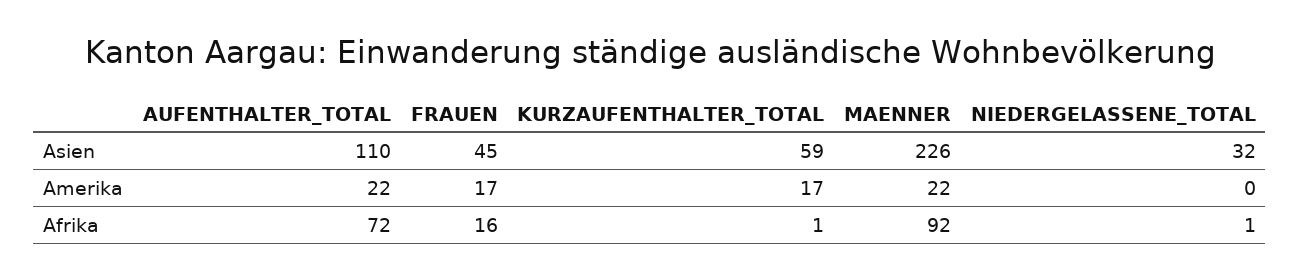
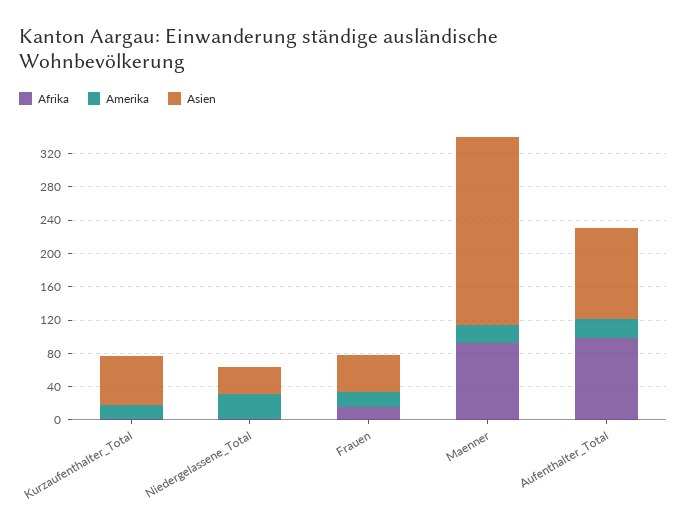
  {
    "Asien": {
      "AUFENTHALTER_TOTAL": 110,
      "FRAUEN": 45,
      "KURZAUFENTHALTER_TOTAL": 59,
      "MAENNER": 226,
      "NIEDERGELASSENE_TOTAL": 32
    },
    "Amerika": {
      "AUFENTHALTER_TOTAL": 22,
      "FRAUEN": 17,
      "KURZAUFENTHALTER_TOTAL": 17,
      "MAENNER": 22,
-     "NIEDERGELASSENE_TOTAL": 0
+     "NIEDERGELASSENE_TOTAL": 30
    },
    "Afrika": {
-     "AUFENTHALTER_TOTAL": 72,
+     "AUFENTHALTER_TOTAL": 100,
      "FRAUEN": 16,
      "KURZAUFENTHALTER_TOTAL": 1,
      "MAENNER": 92,
      "NIEDERGELASSENE_TOTAL": 1
    }
  }

